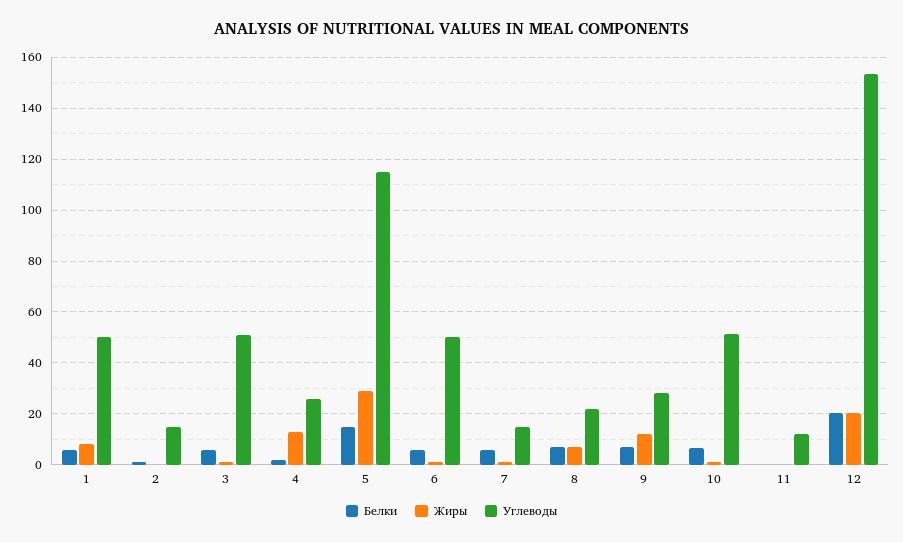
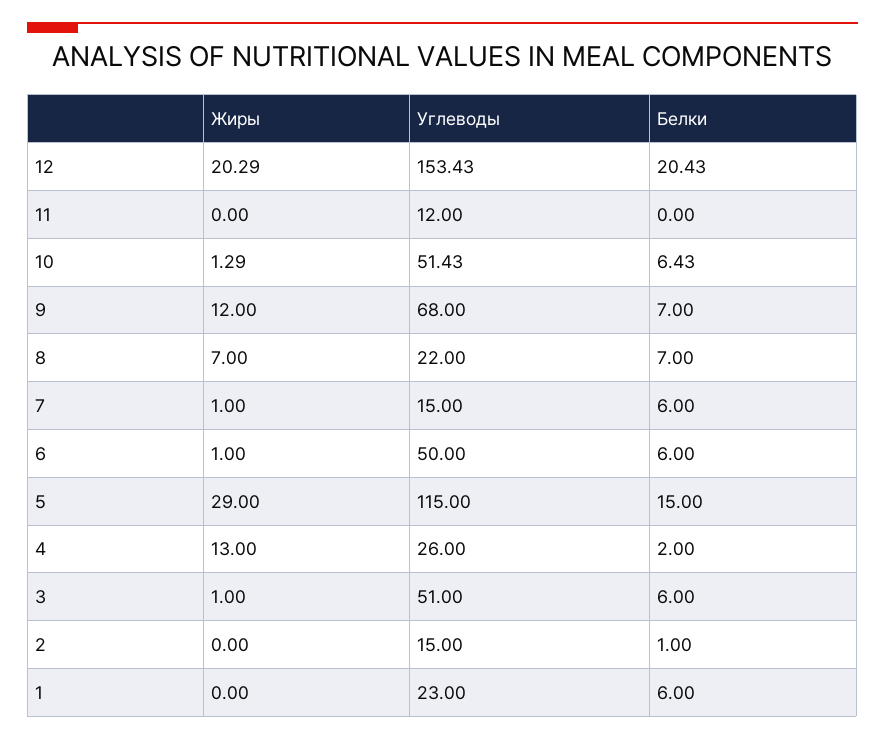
  {
    "Белки": {
      "1": 6,
      "2": 1,
      "3": 6,
      "4": 2,
      "5": 15,
      "6": 6,
      "7": 6,
      "8": 7,
      "9": 7,
      "10": 6.43,
      "11": 0,
      "12": 20.43
    },
    "Жиры": {
-     "1": 7.5,
+     "1": 0,
      "2": 0,
      "3": 1,
      "4": 13,
      "5": 29,
      "6": 1,
      "7": 1,
      "8": 7,
      "9": 12,
      "10": 1.29,
      "11": 0,
      "12": 20.29
    },
    "Углеводы": {
-     "1": 50,
+     "1": 23,
      "2": 15,
      "3": 51,
      "4": 26,
      "5": 115,
      "6": 50,
      "7": 15,
      "8": 22,
-     "9": 27.5,
+     "9": 68,
      "10": 51.43,
      "11": 12,
      "12": 153.43
    }
  }

